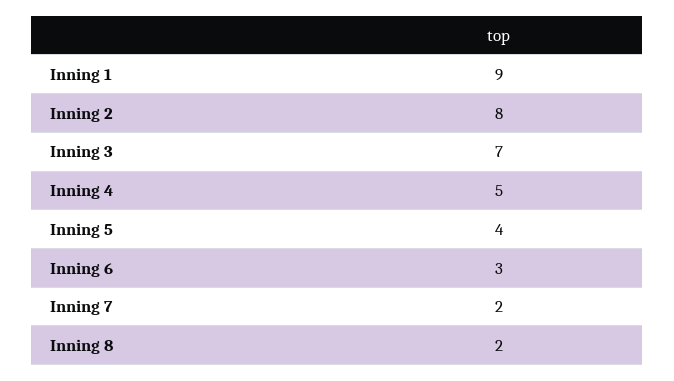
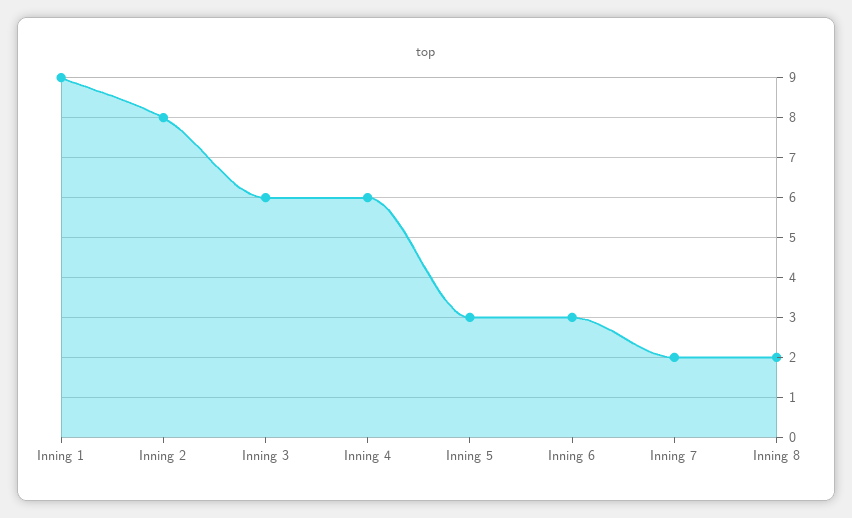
  {
    "Inning 1": 9,
    "Inning 2": 8,
-   "Inning 3": 7,
+   "Inning 3": 6,
-   "Inning 4": 5,
+   "Inning 4": 6,
-   "Inning 5": 4,
+   "Inning 5": 3,
    "Inning 6": 3,
    "Inning 7": 2,
    "Inning 8": 2
  }

